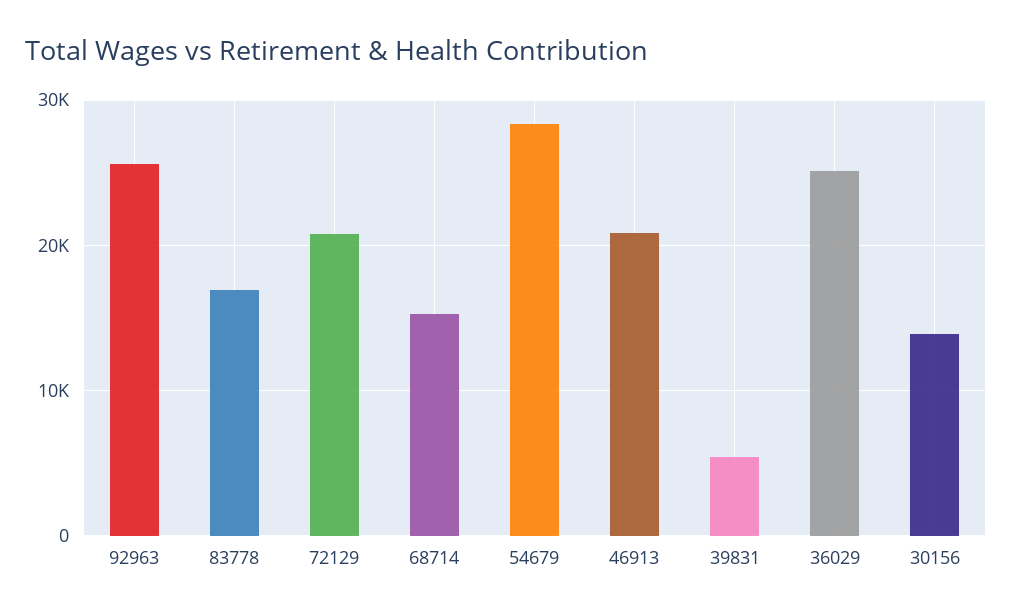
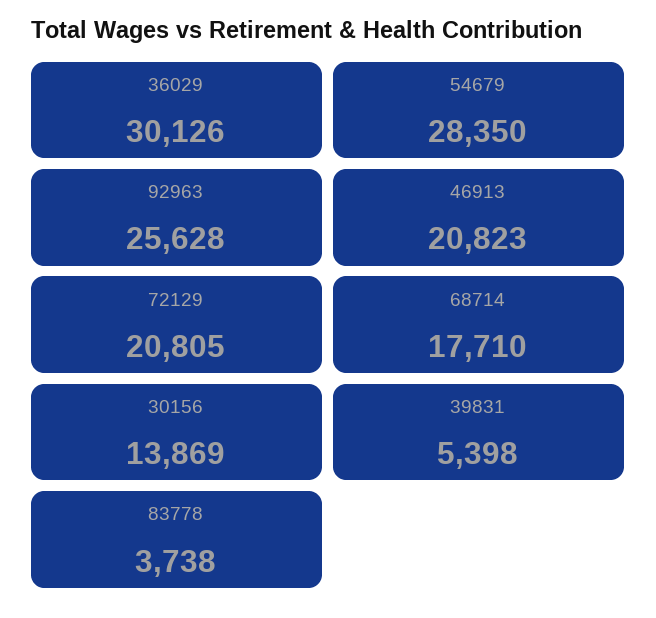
  {
    "92963": 25628,
-   "83778": 17000,
+   "83778": 3738,
    "72129": 20805,
-   "68714": 15000,
+   "68714": 17710,
    "54679": 28350,
    "46913": 20823,
    "39831": 5398,
-   "36029": 25000,
+   "36029": 30126,
    "30156": 13869
  }

